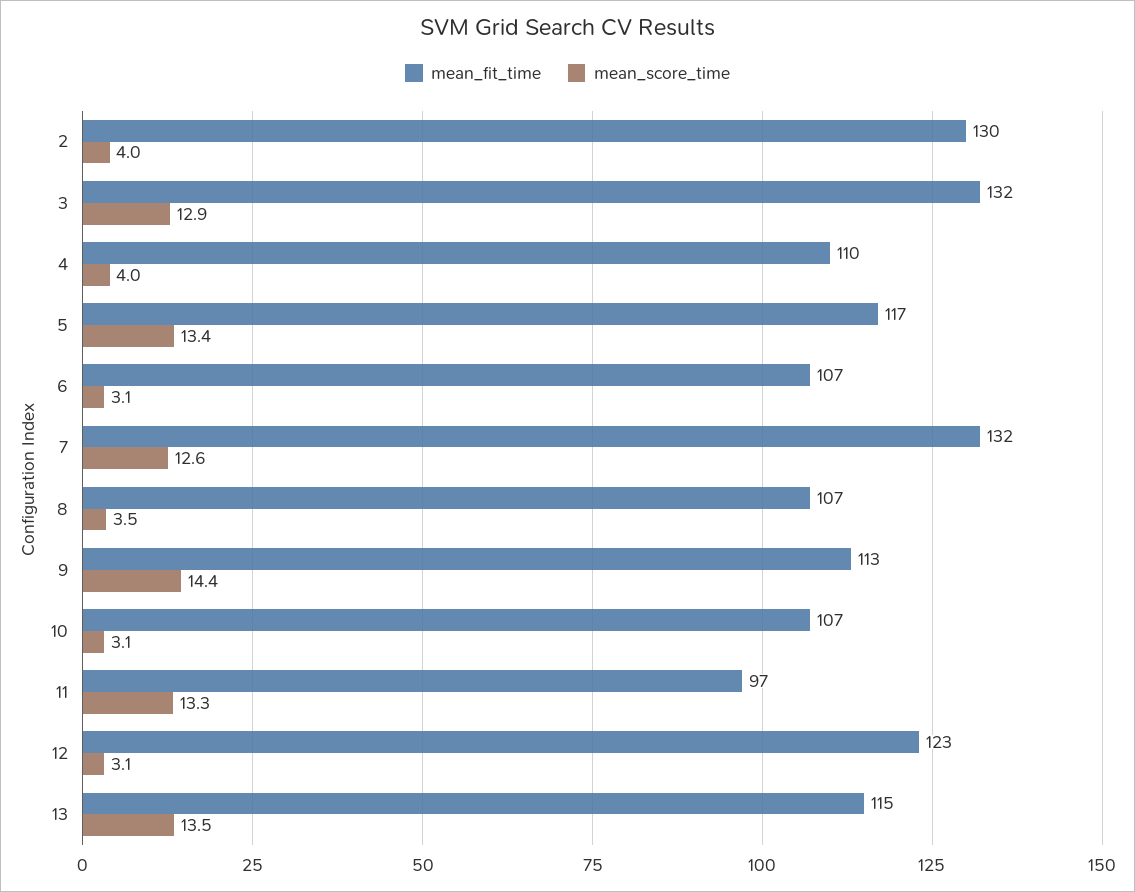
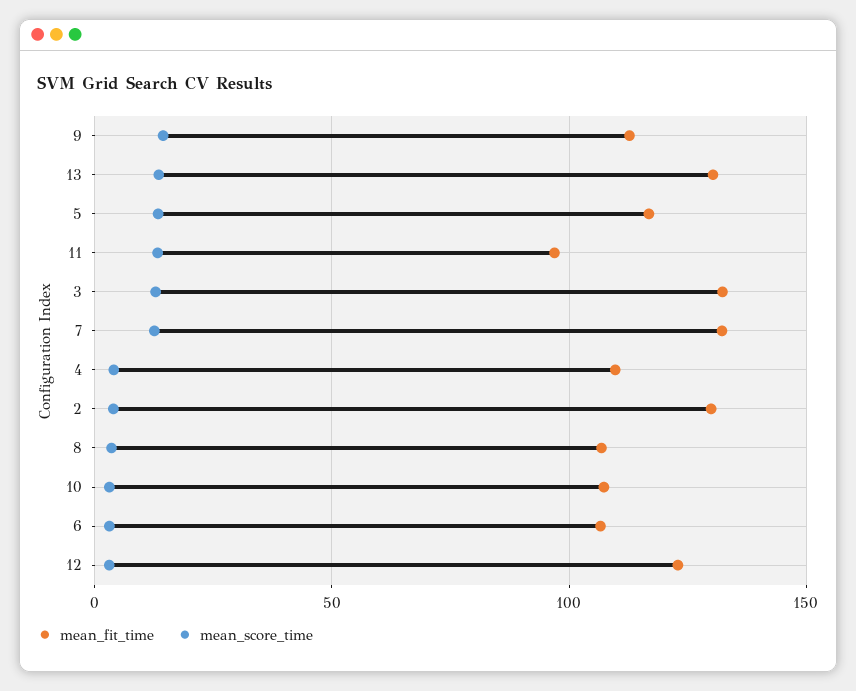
  {
    "mean_fit_time": {
      "2": 130,
      "3": 132,
      "4": 110,
      "5": 117,
      "6": 107,
      "7": 132,
      "8": 107,
      "9": 113,
      "10": 107,
      "11": 97,
      "12": 123,
-     "13": 115
+     "13": 130
    },
    "mean_score_time": {
      "2": 4,
      "3": 12.9,
      "4": 4,
      "5": 13.4,
      "6": 3.1,
      "7": 12.6,
      "8": 3.5,
      "9": 14.4,
      "10": 3.1,
      "11": 13.3,
      "12": 3.1,
      "13": 13.5
    }
  }

